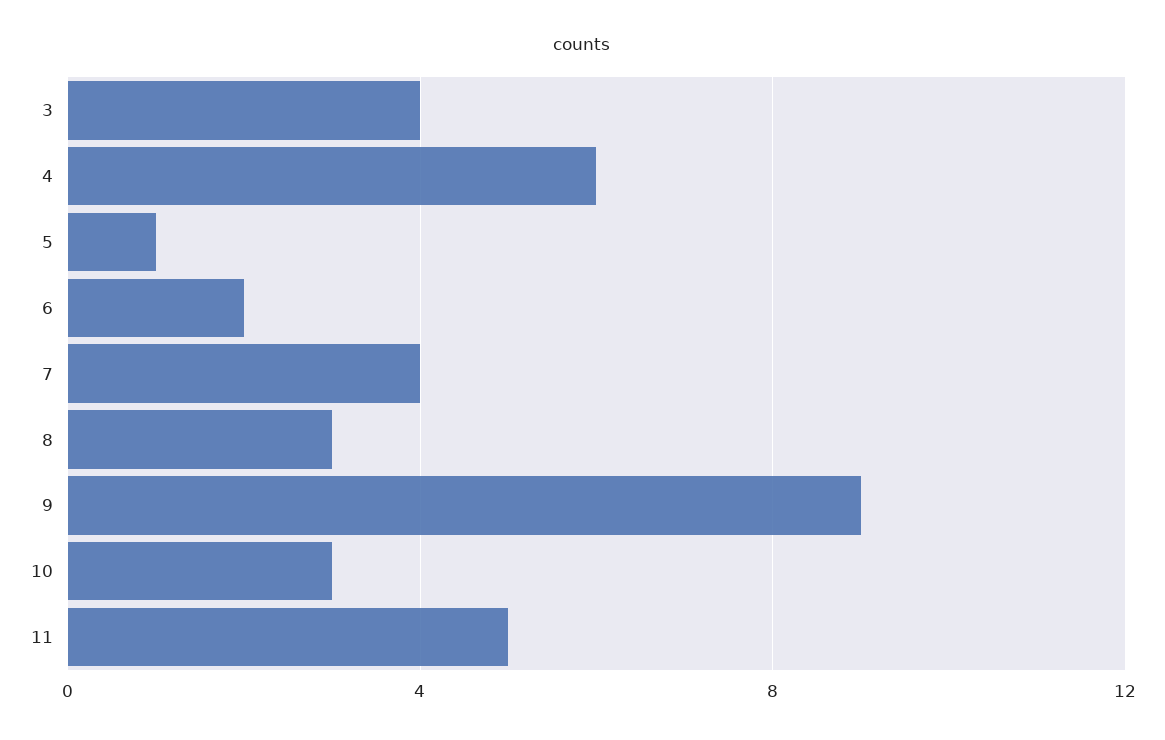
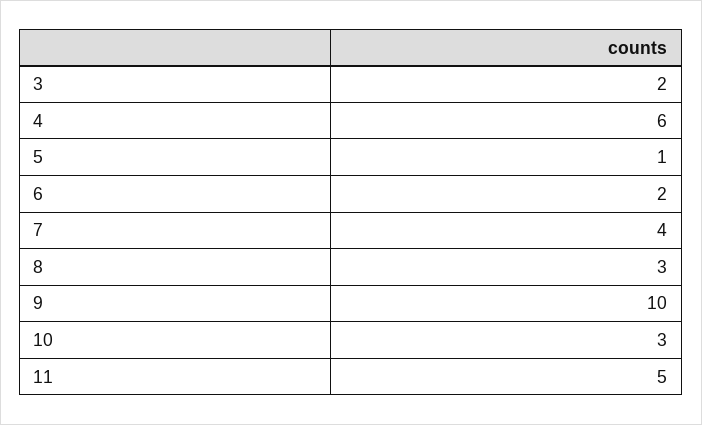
  {
-   "3": 4,
+   "3": 2,
    "4": 6,
    "5": 1,
    "6": 2,
    "7": 4,
    "8": 3,
-   "9": 9,
+   "9": 10,
    "10": 3,
    "11": 5
  }

